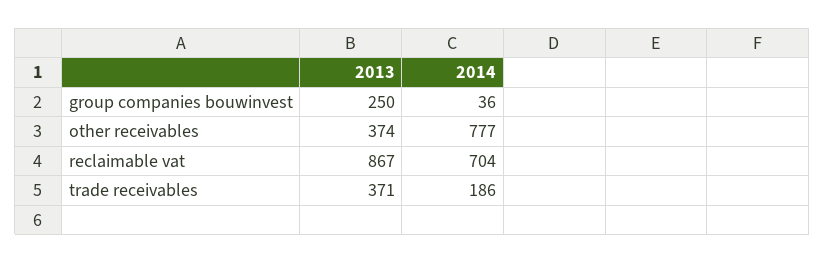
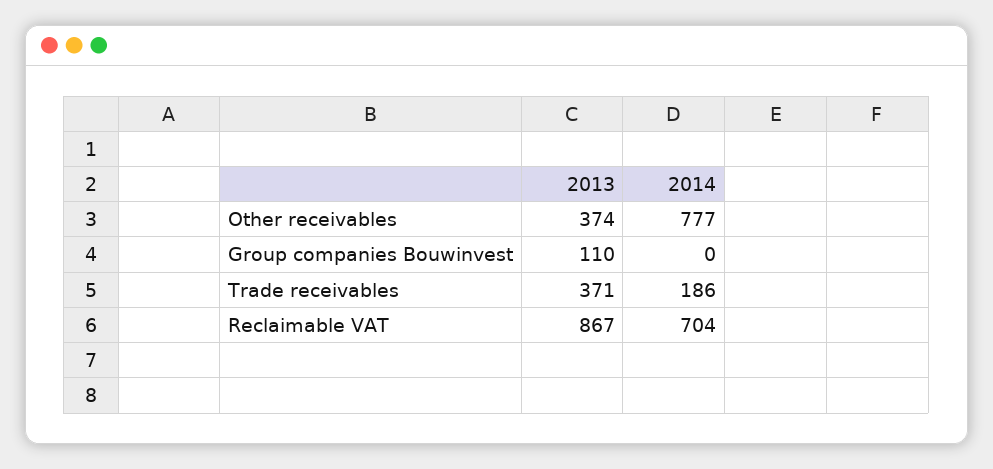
  {
    "2013": {
-     "group companies bouwinvest": 250,
+     "group companies bouwinvest": 110,
      "other receivables": 374,
      "reclaimable vat": 867,
      "trade receivables": 371
    },
    "2014": {
-     "group companies bouwinvest": 36,
+     "group companies bouwinvest": 0,
      "other receivables": 777,
      "reclaimable vat": 704,
      "trade receivables": 186
    }
  }

